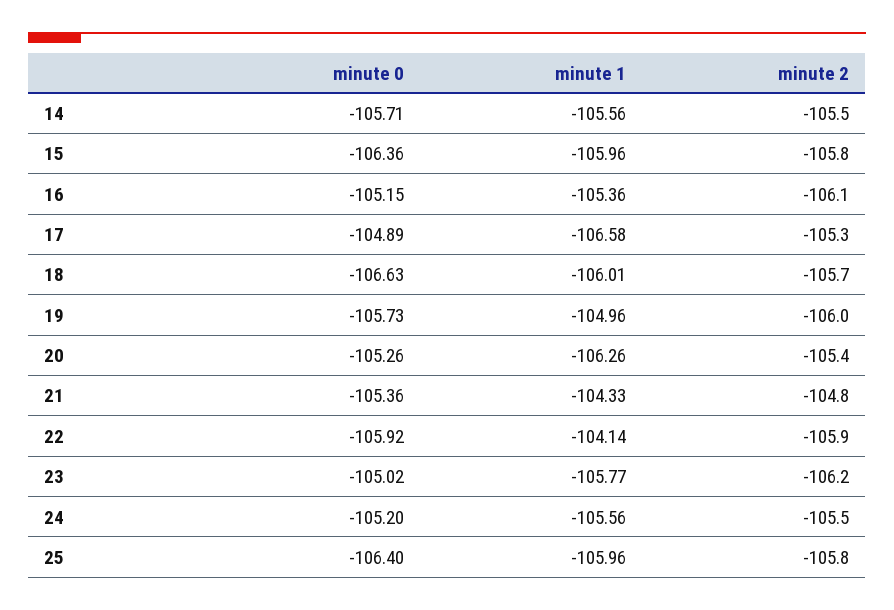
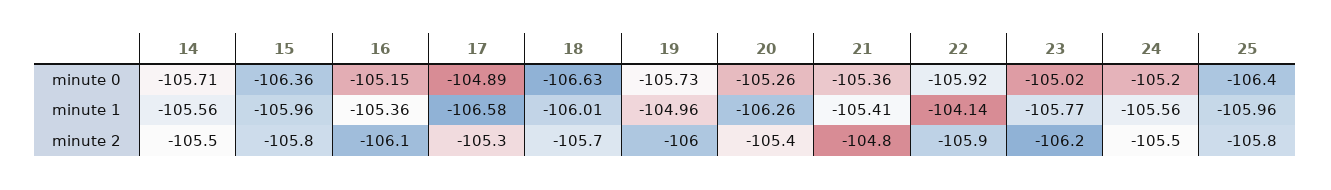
  {
    "minute 0": {
      "14": -105.71,
      "15": -106.36,
      "16": -105.15,
      "17": -104.89,
      "18": -106.63,
      "19": -105.73,
      "20": -105.26,
      "21": -105.36,
      "22": -105.92,
      "23": -105.02,
      "24": -105.2,
      "25": -106.4
    },
    "minute 1": {
      "14": -105.56,
      "15": -105.96,
      "16": -105.36,
      "17": -106.58,
      "18": -106.01,
      "19": -104.96,
      "20": -106.26,
-     "21": -104.33,
+     "21": -105.41,
      "22": -104.14,
      "23": -105.77,
      "24": -105.56,
      "25": -105.96
    },
    "minute 2": {
      "14": -105.5,
      "15": -105.8,
      "16": -106.1,
      "17": -105.3,
      "18": -105.7,
      "19": -106,
      "20": -105.4,
      "21": -104.8,
      "22": -105.9,
      "23": -106.2,
      "24": -105.5,
      "25": -105.8
    }
  }

